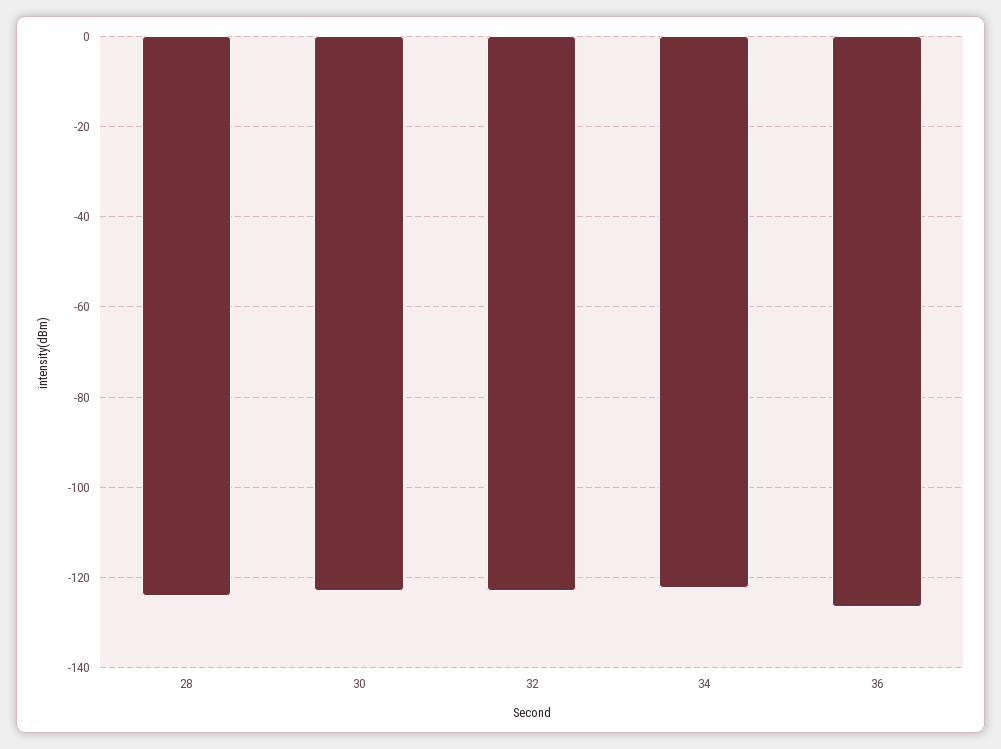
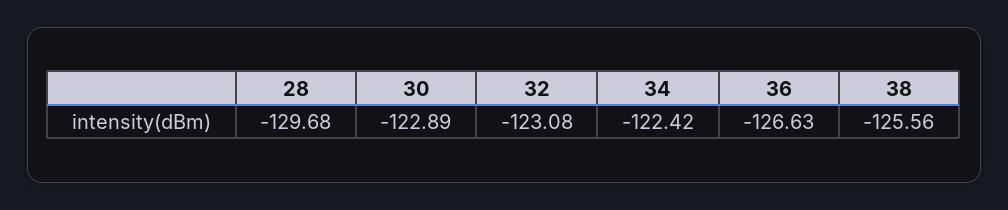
  {
-   "28": -124,
+   "28": -129.68,
    "30": -122.89,
    "32": -123.08,
    "34": -122.42,
-   "36": -126.63
+   "36": -126.63,
+   "38": -125.56
  }

